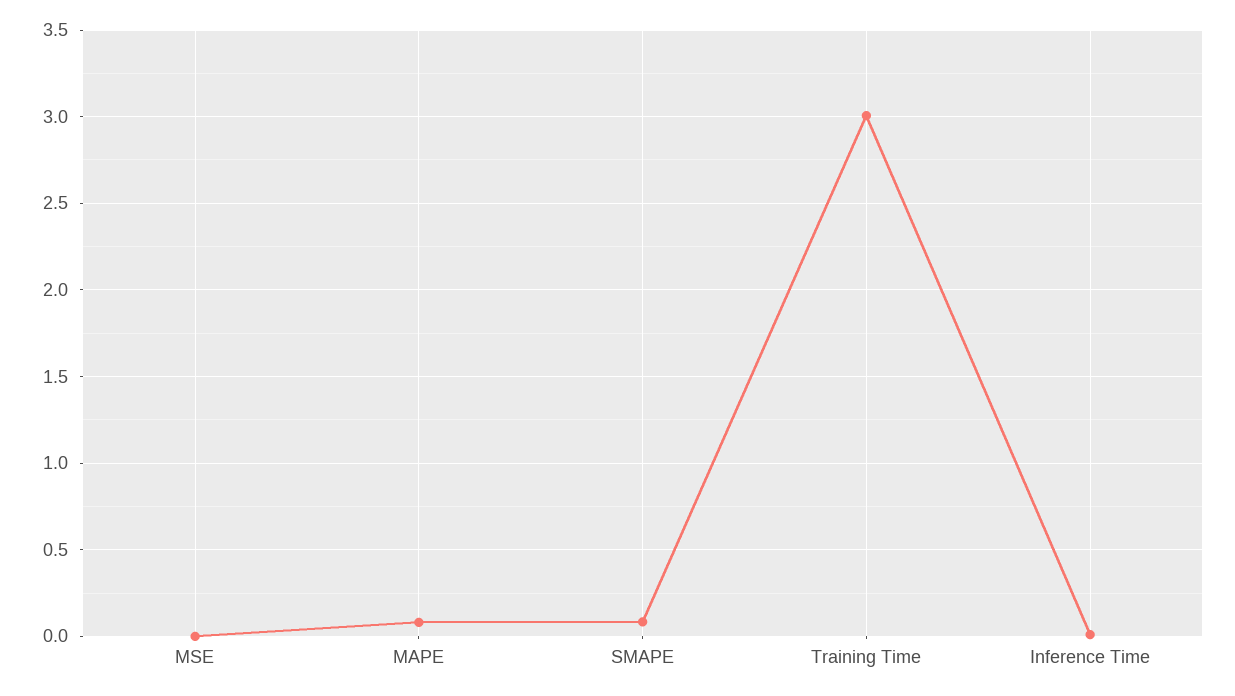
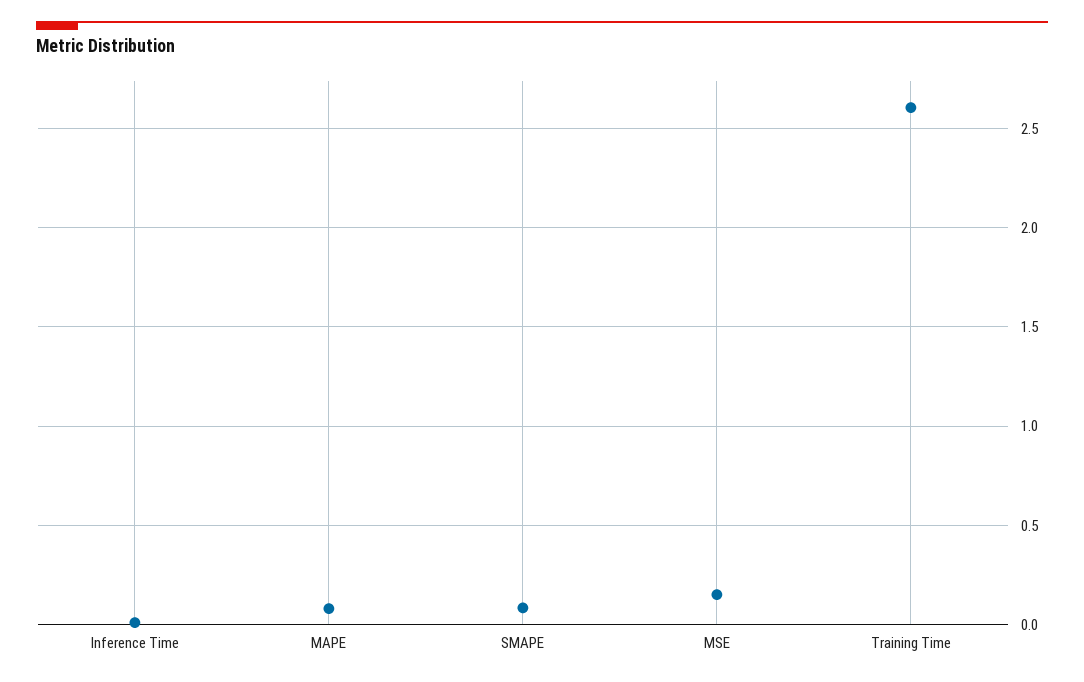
  {
-   "MSE": 0,
+   "MSE": 0.15,
    "MAPE": 0.1,
    "SMAPE": 0.1,
-   "Training Time": 3,
+   "Training Time": 2.6,
    "Inference Time": 0
  }

